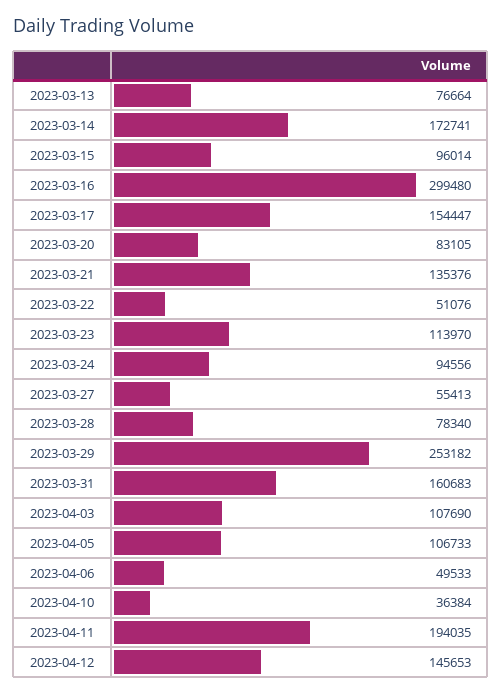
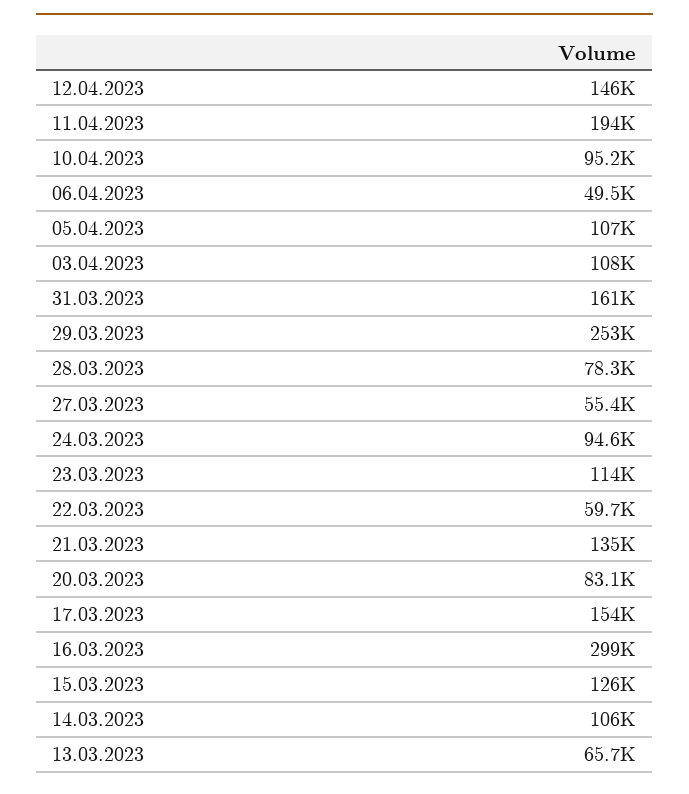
  {
-   "2023-03-13": 76664,
+   "2023-03-13": 65700,
-   "2023-03-14": 172741,
+   "2023-03-14": 106000,
-   "2023-03-15": 96014,
+   "2023-03-15": 126000,
    "2023-03-16": 299480,
    "2023-03-17": 154447,
    "2023-03-20": 83105,
    "2023-03-21": 135376,
-   "2023-03-22": 51076,
+   "2023-03-22": 59700,
    "2023-03-23": 113970,
    "2023-03-24": 94556,
    "2023-03-27": 55413,
    "2023-03-28": 78340,
    "2023-03-29": 253182,
    "2023-03-31": 160683,
    "2023-04-03": 107690,
    "2023-04-05": 106733,
    "2023-04-06": 49533,
-   "2023-04-10": 36384,
+   "2023-04-10": 95200,
    "2023-04-11": 194035,
    "2023-04-12": 145653
  }

